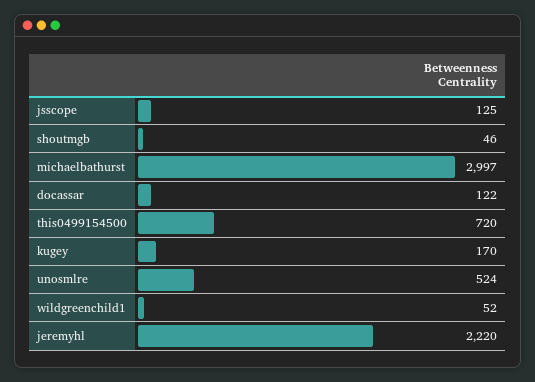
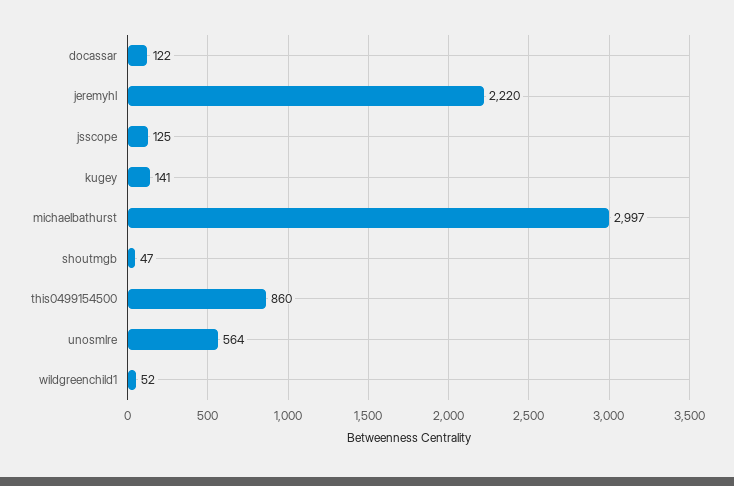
  {
    "jsscope": 125,
-   "shoutmgb": 46,
+   "shoutmgb": 47,
    "michaelbathurst": 2997,
    "docassar": 122,
-   "this0499154500": 720,
+   "this0499154500": 860,
-   "kugey": 170,
+   "kugey": 141,
-   "unosmlre": 524,
+   "unosmlre": 564,
    "wildgreenchild1": 52,
    "jeremyhl": 2220
  }

